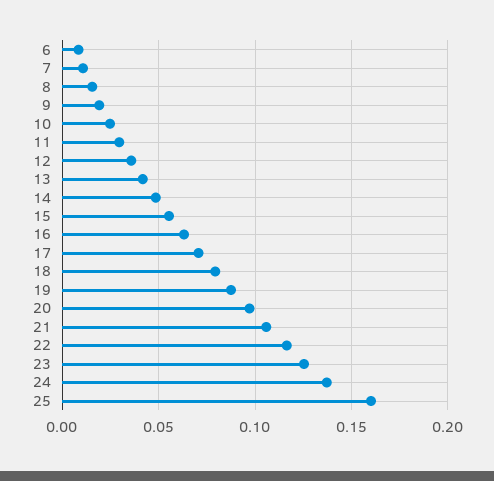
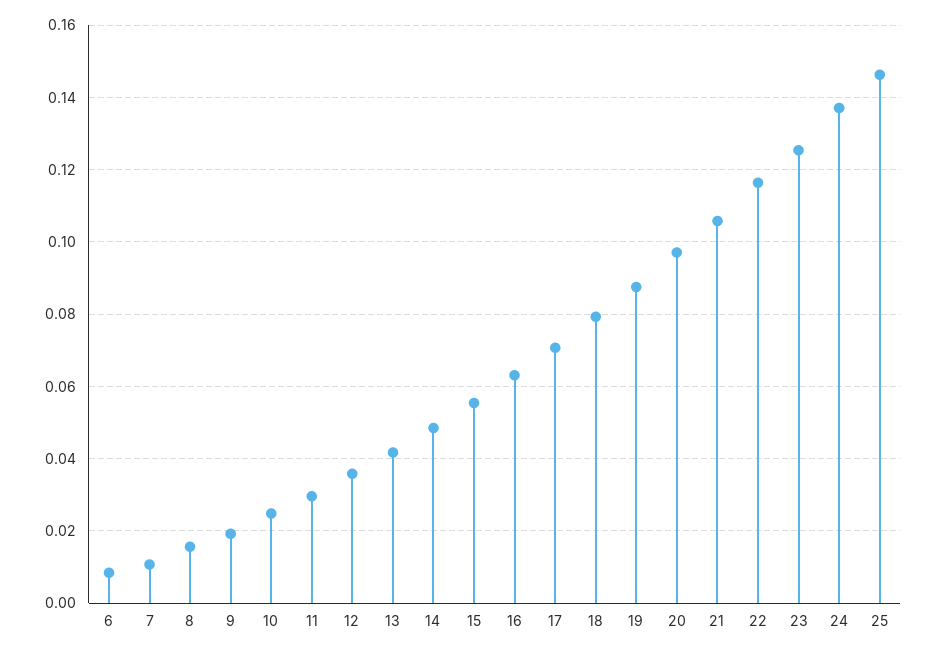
  {
    "6": 0.008,
    "7": 0.01,
    "8": 0.016,
    "9": 0.02,
    "10": 0.024,
    "11": 0.03,
    "12": 0.036,
    "13": 0.042,
    "14": 0.048,
    "15": 0.056,
    "16": 0.064,
    "17": 0.07,
    "18": 0.08,
    "19": 0.088,
    "20": 0.098,
    "21": 0.106,
    "22": 0.116,
    "23": 0.126,
    "24": 0.138,
-   "25": 0.16
+   "25": 0.146
  }

